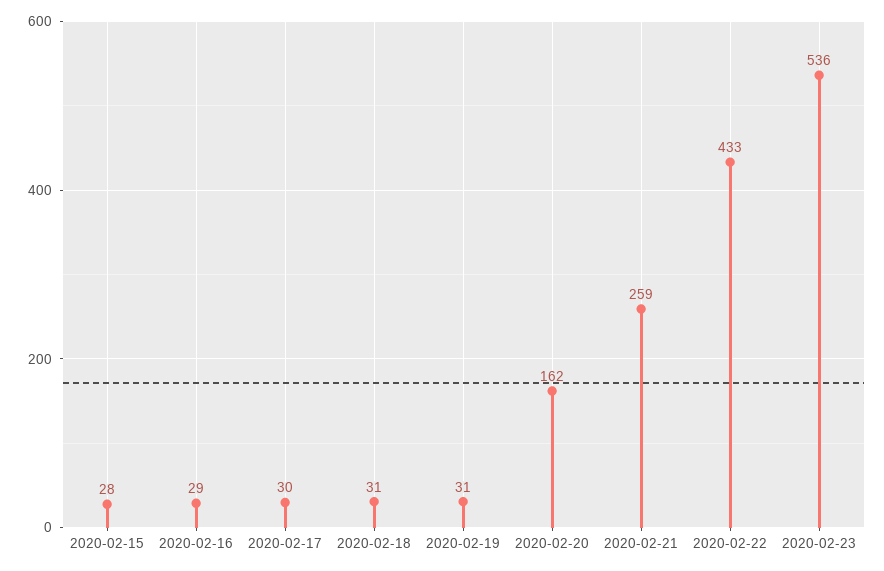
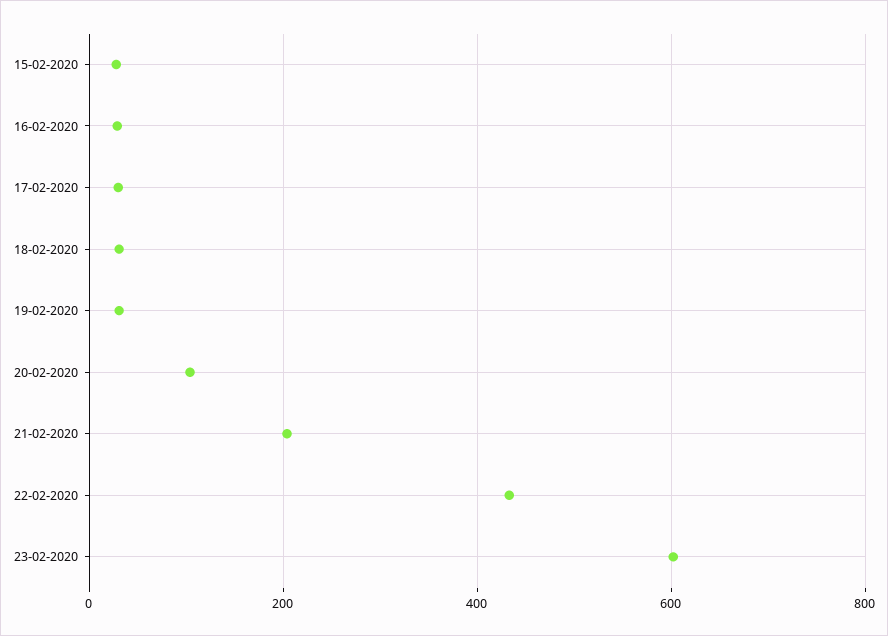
  {
    "2020-02-15": 28,
    "2020-02-16": 29,
    "2020-02-17": 30,
    "2020-02-18": 31,
    "2020-02-19": 31,
-   "2020-02-20": 162,
+   "2020-02-20": 100,
-   "2020-02-21": 259,
+   "2020-02-21": 200,
    "2020-02-22": 433,
-   "2020-02-23": 536
+   "2020-02-23": 600
  }

